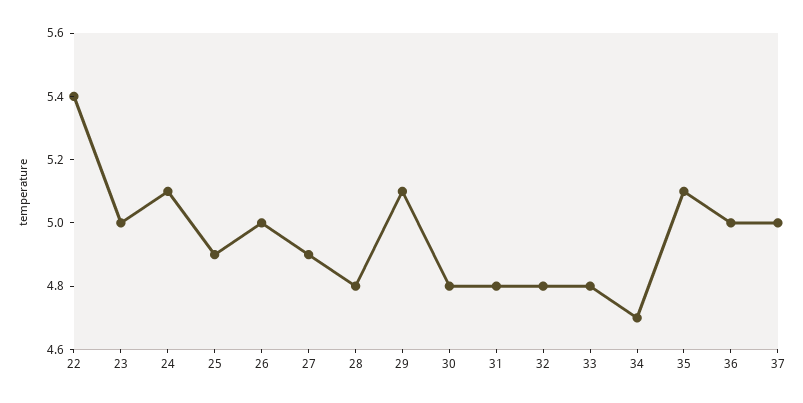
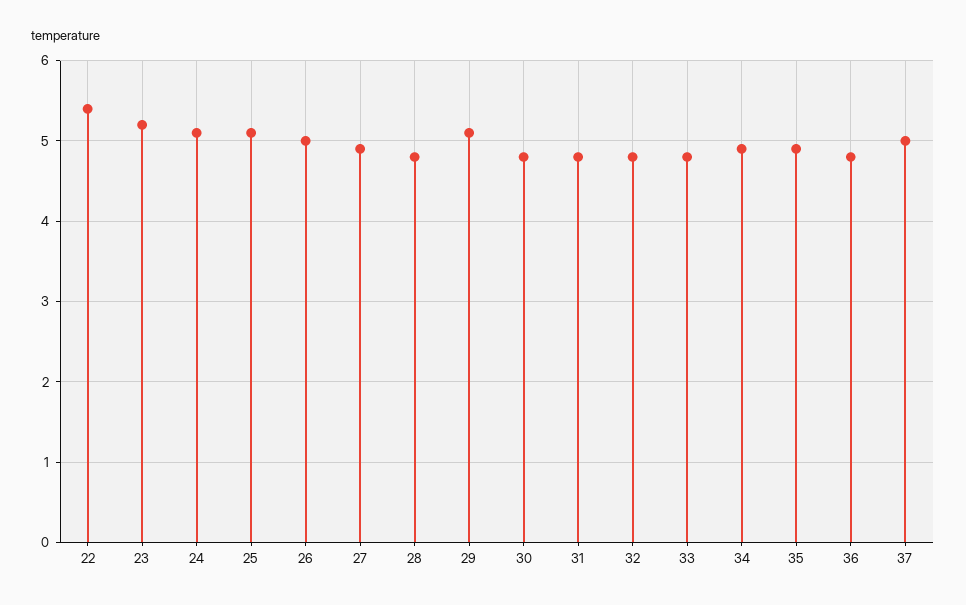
  {
    "22": 5.4,
-   "23": 5,
+   "23": 5.2,
    "24": 5.1,
-   "25": 4.9,
+   "25": 5.1,
    "26": 5,
    "27": 4.9,
    "28": 4.8,
    "29": 5.1,
    "30": 4.8,
    "31": 4.8,
    "32": 4.8,
    "33": 4.8,
-   "34": 4.7,
+   "34": 4.9,
-   "35": 5.1,
+   "35": 4.9,
-   "36": 5,
+   "36": 4.8,
    "37": 5
  }

